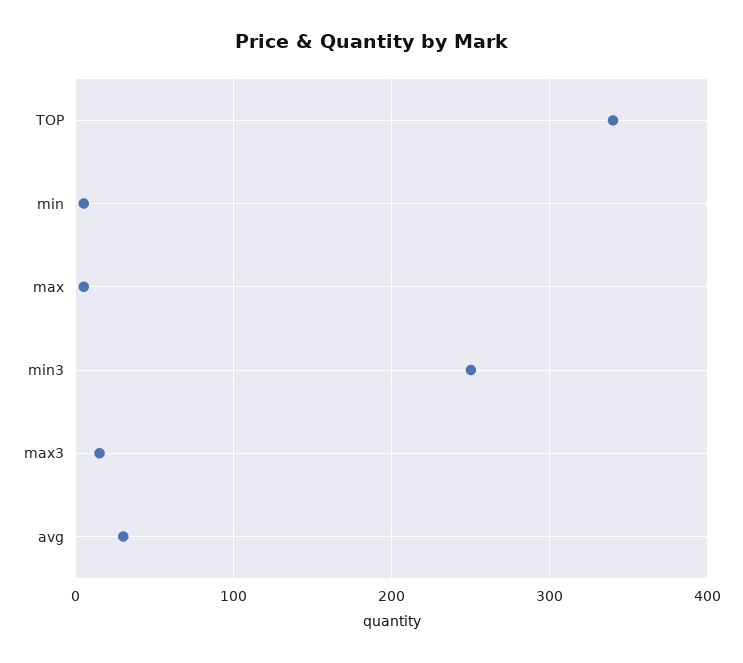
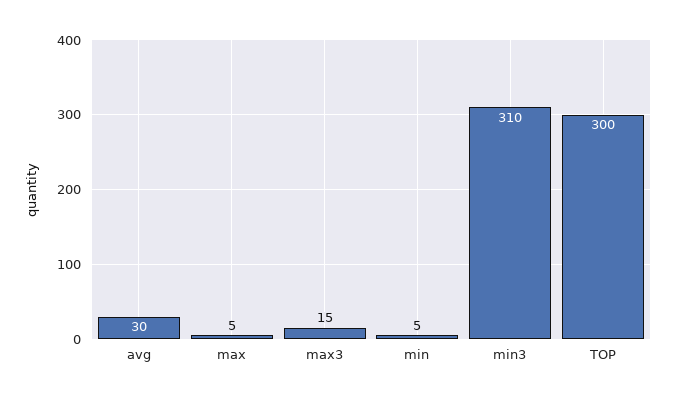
  {
-   "TOP": 340,
+   "TOP": 300,
    "min": 5,
    "max": 5,
-   "min3": 250,
+   "min3": 310,
    "max3": 15,
    "avg": 30
  }

